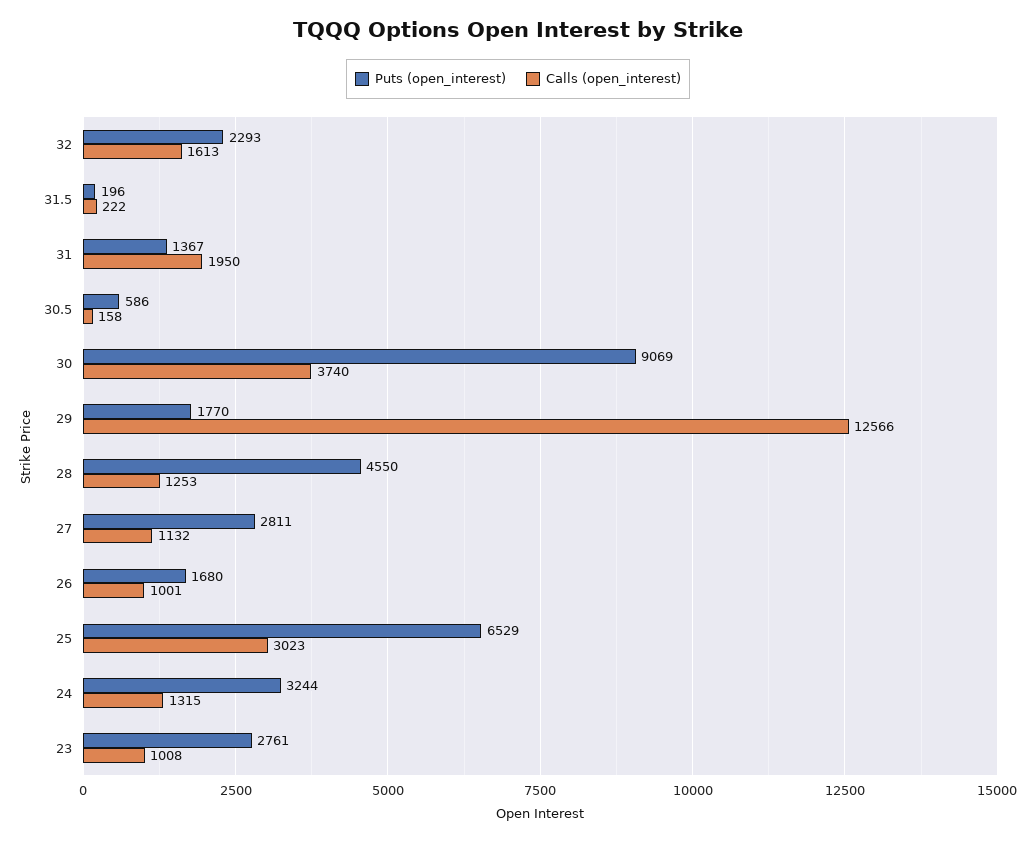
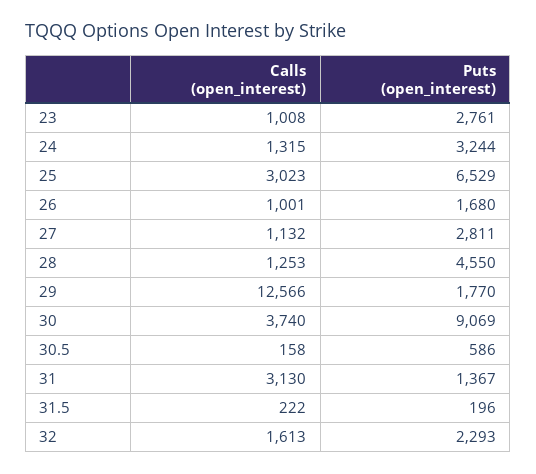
  {
    "Puts (open_interest)": {
      "32": 2293,
      "31.5": 196,
      "31": 1367,
      "30.5": 586,
      "30": 9069,
      "29": 1770,
      "28": 4550,
      "27": 2811,
      "26": 1680,
      "25": 6529,
      "24": 3244,
      "23": 2761
    },
    "Calls (open_interest)": {
      "32": 1613,
      "31.5": 222,
-     "31": 1950,
+     "31": 3130,
      "30.5": 158,
      "30": 3740,
      "29": 12566,
      "28": 1253,
      "27": 1132,
      "26": 1001,
      "25": 3023,
      "24": 1315,
      "23": 1008
    }
  }

